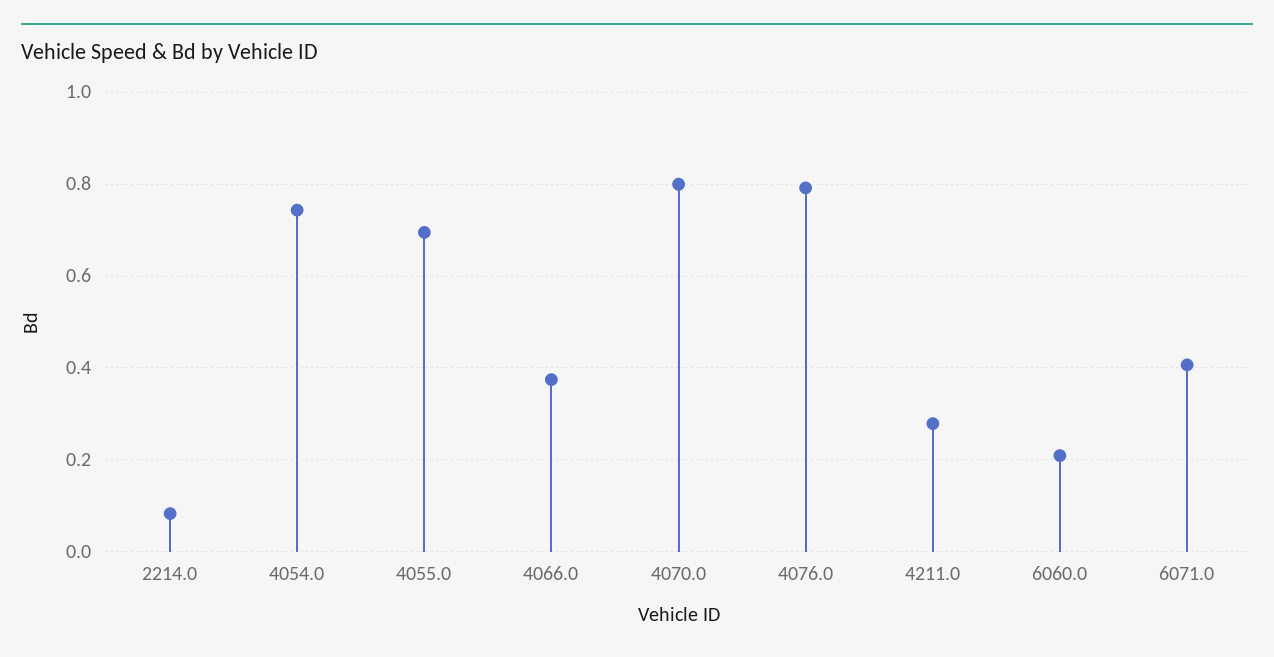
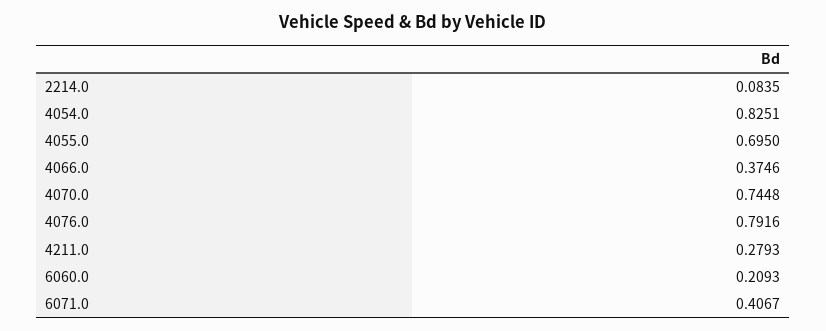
  {
    "2214.0": 0.0835,
-   "4054.0": 0.74,
+   "4054.0": 0.8251,
    "4055.0": 0.695,
    "4066.0": 0.3746,
-   "4070.0": 0.8,
+   "4070.0": 0.7448,
    "4076.0": 0.7916,
    "4211.0": 0.2793,
    "6060.0": 0.2093,
    "6071.0": 0.4067
  }

